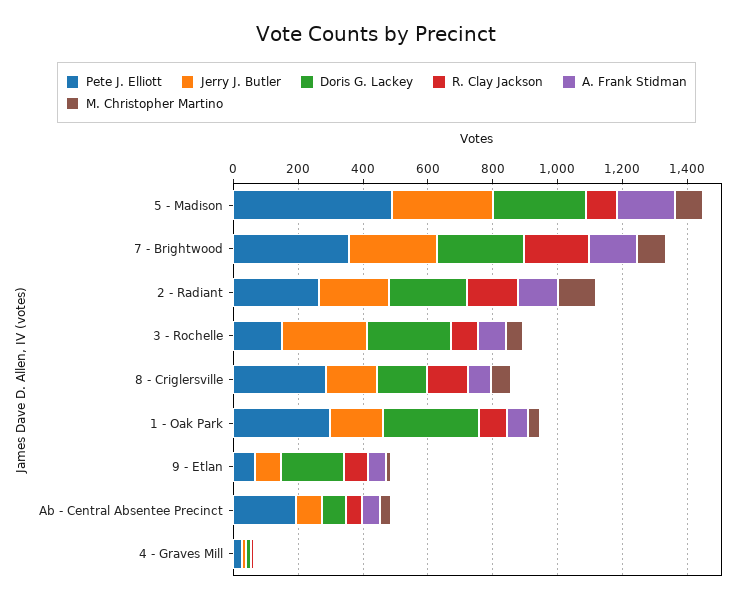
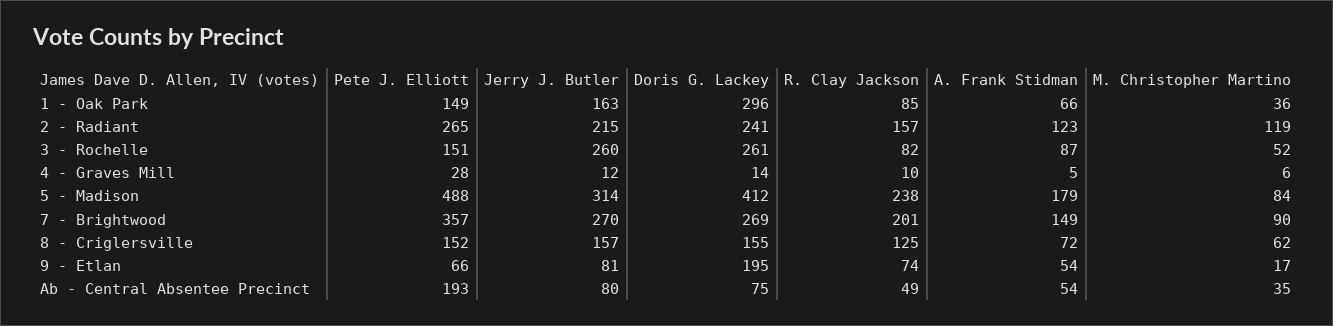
  {
    "Pete J. Elliott": {
      "5 - Madison": 488,
      "7 - Brightwood": 357,
      "2 - Radiant": 265,
      "3 - Rochelle": 151,
-     "8 - Criglersville": 300,
+     "8 - Criglersville": 152,
-     "1 - Oak Park": 300,
+     "1 - Oak Park": 149,
      "9 - Etlan": 66,
      "Ab - Central Absentee Precinct": 193,
      "4 - Graves Mill": 28
    },
    "Jerry J. Butler": {
      "5 - Madison": 314,
      "7 - Brightwood": 270,
      "2 - Radiant": 215,
      "3 - Rochelle": 260,
      "8 - Criglersville": 157,
      "1 - Oak Park": 163,
      "9 - Etlan": 81,
      "Ab - Central Absentee Precinct": 80,
      "4 - Graves Mill": 12
    },
    "Doris G. Lackey": {
-     "5 - Madison": 300,
+     "5 - Madison": 412,
      "7 - Brightwood": 269,
      "2 - Radiant": 241,
      "3 - Rochelle": 261,
      "8 - Criglersville": 155,
      "1 - Oak Park": 296,
      "9 - Etlan": 195,
      "Ab - Central Absentee Precinct": 75,
      "4 - Graves Mill": 14
    },
    "R. Clay Jackson": {
-     "5 - Madison": 100,
+     "5 - Madison": 238,
      "7 - Brightwood": 201,
      "2 - Radiant": 157,
      "3 - Rochelle": 82,
      "8 - Criglersville": 125,
      "1 - Oak Park": 85,
      "9 - Etlan": 74,
      "Ab - Central Absentee Precinct": 49,
      "4 - Graves Mill": 10
    },
    "A. Frank Stidman": {
      "5 - Madison": 179,
      "7 - Brightwood": 149,
      "2 - Radiant": 123,
      "3 - Rochelle": 87,
      "8 - Criglersville": 72,
      "1 - Oak Park": 66,
      "9 - Etlan": 54,
      "Ab - Central Absentee Precinct": 54,
      "4 - Graves Mill": 5
    },
    "M. Christopher Martino": {
      "5 - Madison": 84,
      "7 - Brightwood": 90,
      "2 - Radiant": 119,
      "3 - Rochelle": 52,
      "8 - Criglersville": 62,
      "1 - Oak Park": 36,
      "9 - Etlan": 17,
      "Ab - Central Absentee Precinct": 35,
      "4 - Graves Mill": 6
    }
  }

